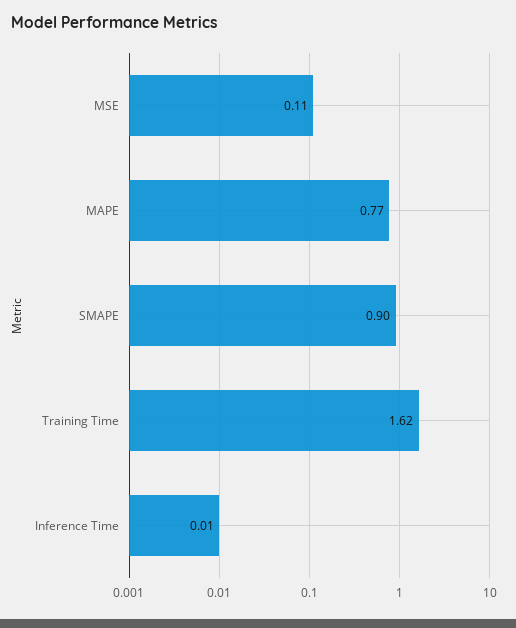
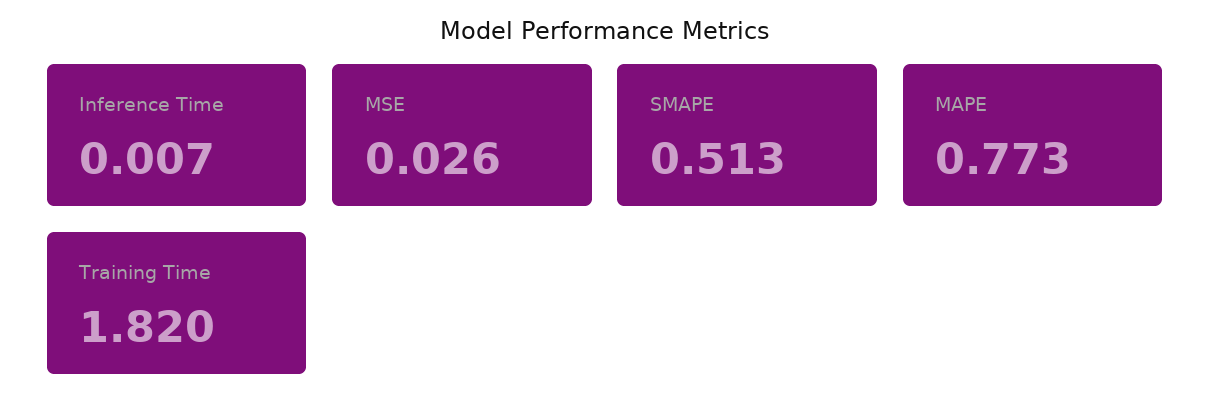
  {
-   "MSE": 0.11,
+   "MSE": 0.026,
    "MAPE": 0.773,
-   "SMAPE": 0.9,
+   "SMAPE": 0.513,
-   "Training Time": 1.62,
+   "Training Time": 1.82,
    "Inference Time": 0.007
  }

